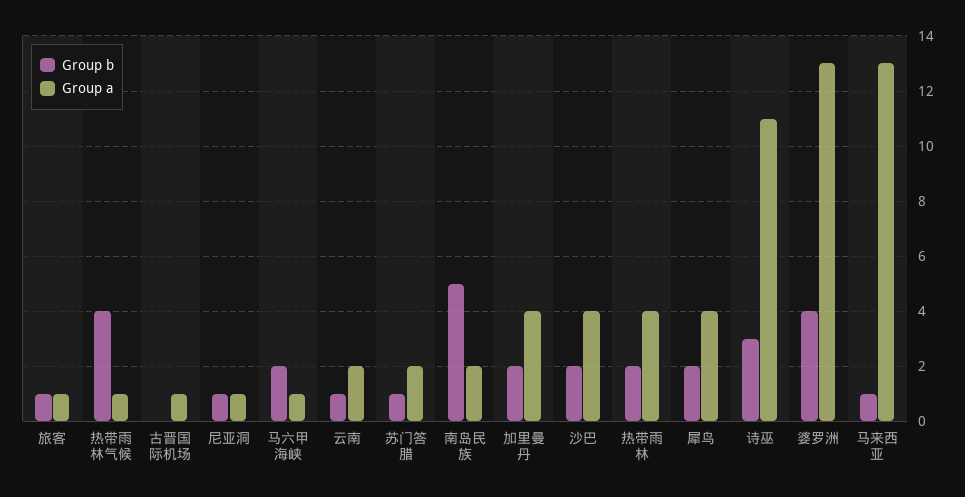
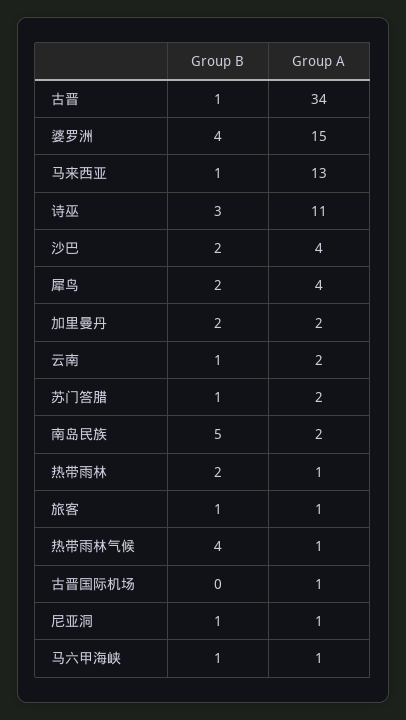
  {
    "Group b": {
      "旅客": 1,
      "热带雨林气候": 4,
      "古晋国际机场": 0,
      "尼亚洞": 1,
-     "马六甲海峡": 2,
+     "马六甲海峡": 1,
      "云南": 1,
      "苏门答腊": 1,
      "南岛民族": 5,
      "加里曼丹": 2,
      "沙巴": 2,
      "热带雨林": 2,
      "犀鸟": 2,
      "诗巫": 3,
      "婆罗洲": 4,
-     "马来西亚": 1
+     "马来西亚": 1,
+     "古晋": 1
    },
    "Group a": {
      "旅客": 1,
      "热带雨林气候": 1,
      "古晋国际机场": 1,
      "尼亚洞": 1,
      "马六甲海峡": 1,
      "云南": 2,
      "苏门答腊": 2,
      "南岛民族": 2,
-     "加里曼丹": 4,
+     "加里曼丹": 2,
      "沙巴": 4,
-     "热带雨林": 4,
+     "热带雨林": 1,
      "犀鸟": 4,
      "诗巫": 11,
-     "婆罗洲": 13,
+     "婆罗洲": 15,
-     "马来西亚": 13
+     "马来西亚": 13,
+     "古晋": 34
    }
  }

